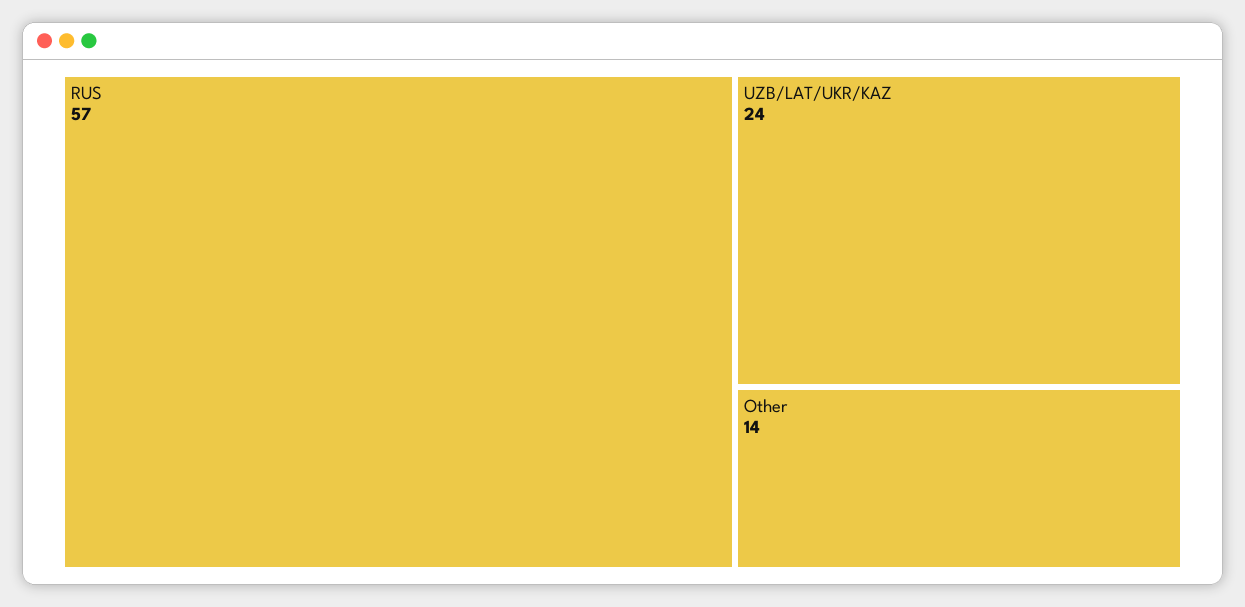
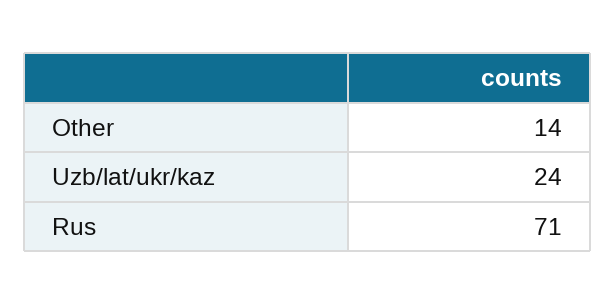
  {
-   "RUS": 57,
+   "RUS": 71,
    "UZB/LAT/UKR/KAZ": 24,
    "Other": 14
  }

